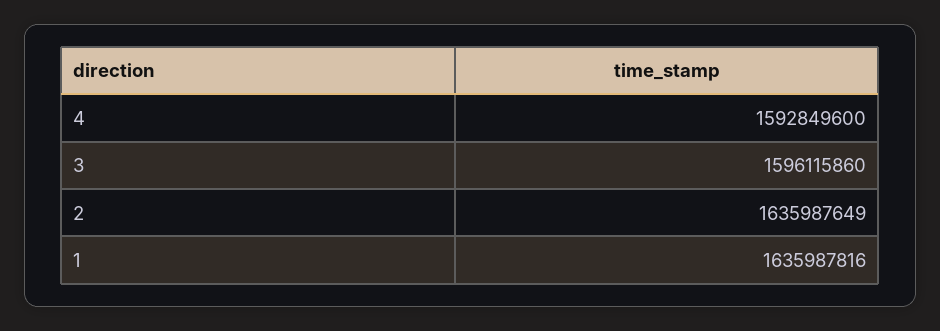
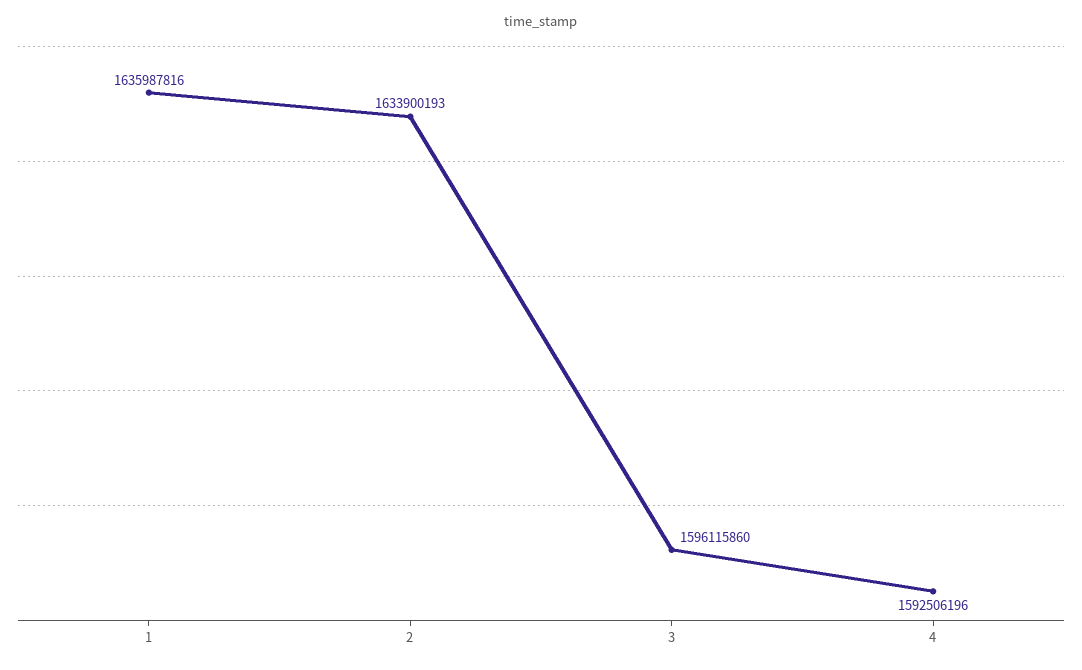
  {
-   "4": 1592849600,
+   "4": 1592506196,
    "3": 1596115860,
-   "2": 1635987649,
+   "2": 1633900193,
    "1": 1635987816
  }

